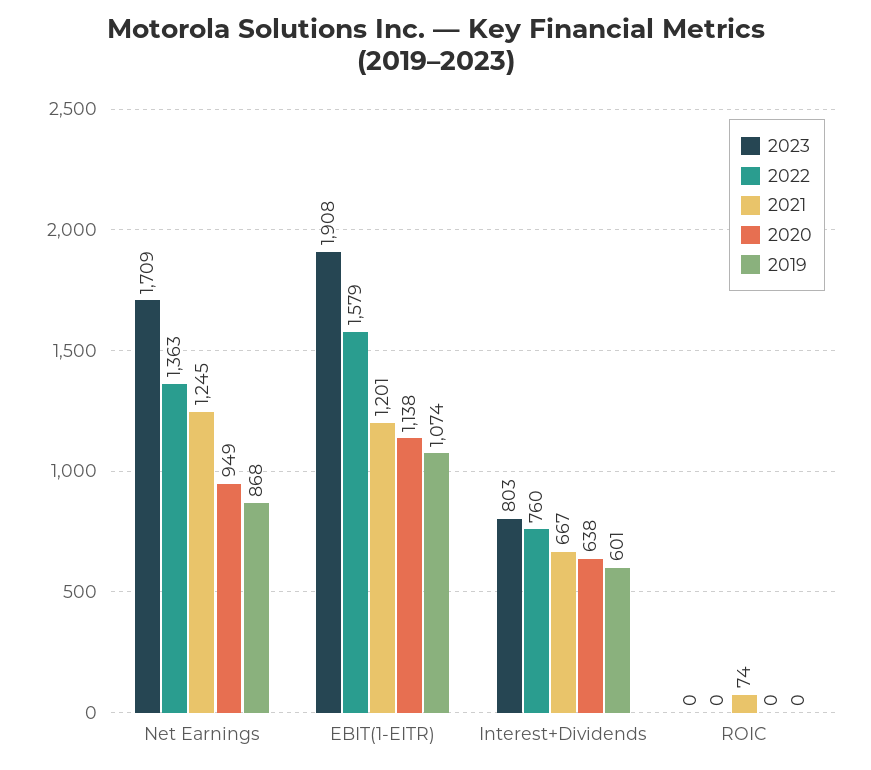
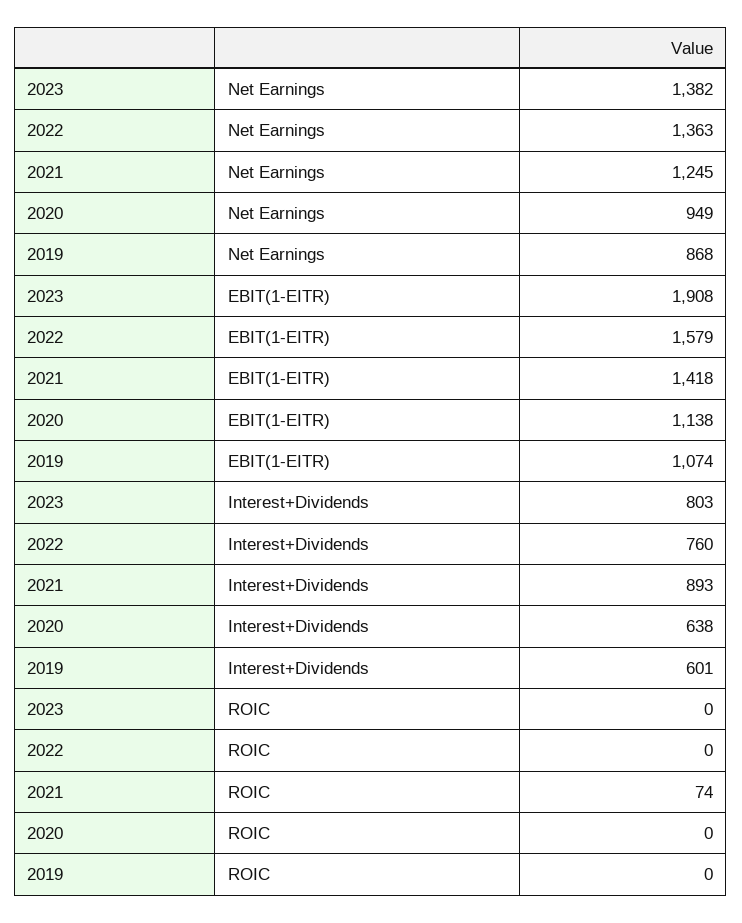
  {
    "2023": {
-     "Net Earnings": 1709,
+     "Net Earnings": 1382,
      "EBIT(1-EITR)": 1908,
      "Interest+Dividends": 803,
      "ROIC": 0
    },
    "2022": {
      "Net Earnings": 1363,
      "EBIT(1-EITR)": 1579,
      "Interest+Dividends": 760,
      "ROIC": 0
    },
    "2021": {
      "Net Earnings": 1245,
-     "EBIT(1-EITR)": 1201,
+     "EBIT(1-EITR)": 1418,
-     "Interest+Dividends": 667,
+     "Interest+Dividends": 893,
      "ROIC": 74
    },
    "2020": {
      "Net Earnings": 949,
      "EBIT(1-EITR)": 1138,
      "Interest+Dividends": 638,
      "ROIC": 0
    },
    "2019": {
      "Net Earnings": 868,
      "EBIT(1-EITR)": 1074,
      "Interest+Dividends": 601,
      "ROIC": 0
    }
  }

